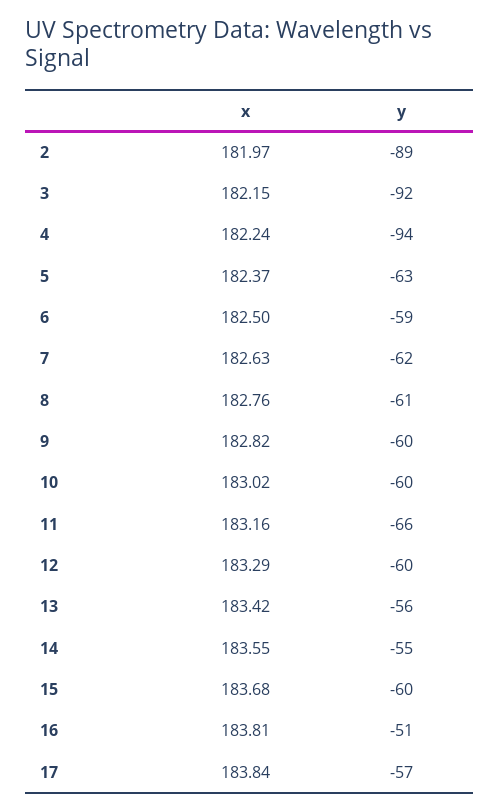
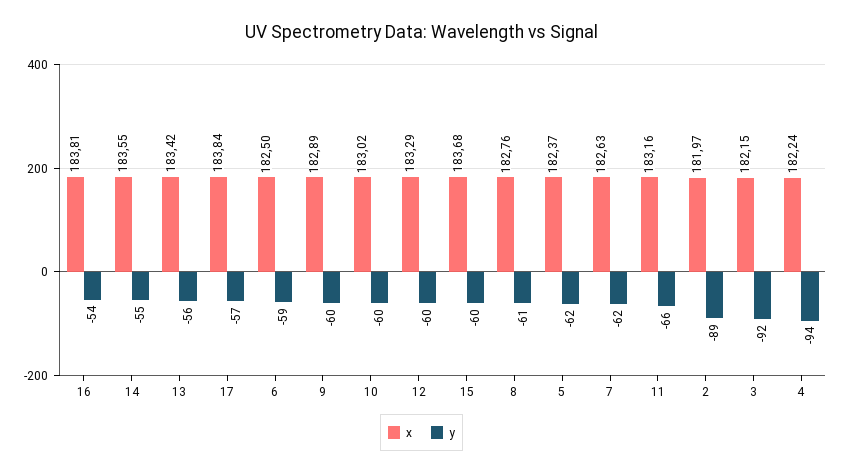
  {
    "x": {
      "2": 181.97,
      "3": 182.15,
      "4": 182.24,
      "5": 182.37,
      "6": 182.5,
      "7": 182.63,
      "8": 182.76,
-     "9": 182.82,
+     "9": 182.89,
      "10": 183.02,
      "11": 183.16,
      "12": 183.29,
      "13": 183.42,
      "14": 183.55,
      "15": 183.68,
      "16": 183.81,
      "17": 183.84
    },
    "y": {
      "2": -89,
      "3": -92,
      "4": -94,
-     "5": -63,
+     "5": -62,
      "6": -59,
      "7": -62,
      "8": -61,
      "9": -60,
      "10": -60,
      "11": -66,
      "12": -60,
      "13": -56,
      "14": -55,
      "15": -60,
-     "16": -51,
+     "16": -54,
      "17": -57
    }
  }

